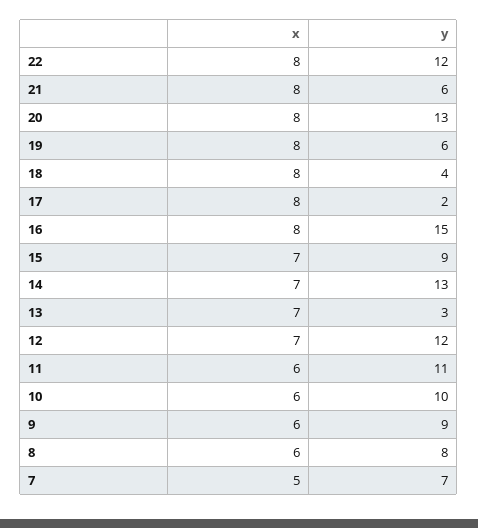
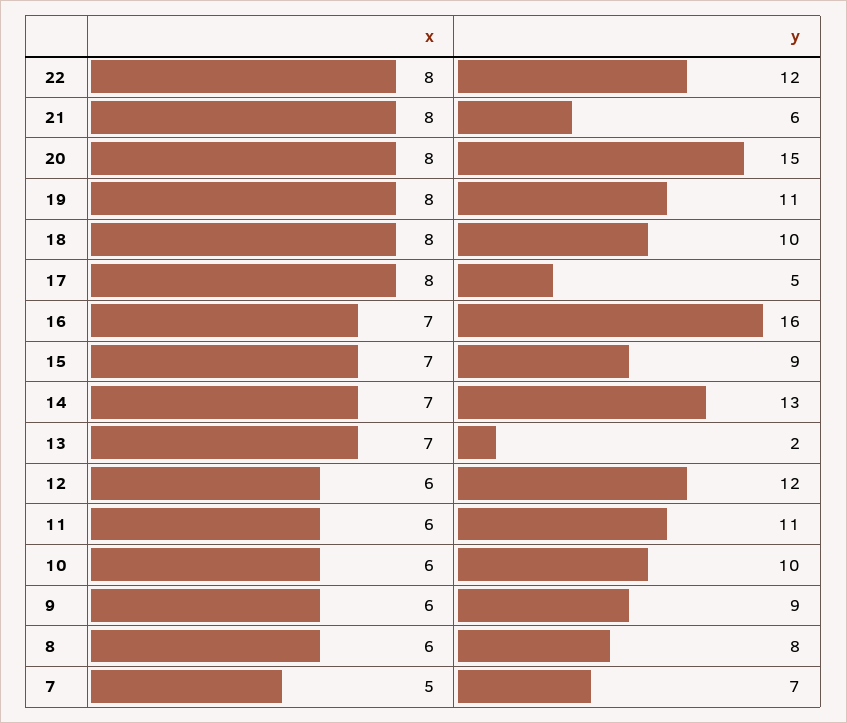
  {
    "x": {
      "22": 8,
      "21": 8,
      "20": 8,
      "19": 8,
      "18": 8,
      "17": 8,
-     "16": 8,
+     "16": 7,
      "15": 7,
      "14": 7,
      "13": 7,
-     "12": 7,
+     "12": 6,
      "11": 6,
      "10": 6,
      "9": 6,
      "8": 6,
      "7": 5
    },
    "y": {
      "22": 12,
      "21": 6,
-     "20": 13,
+     "20": 15,
-     "19": 6,
+     "19": 11,
-     "18": 4,
+     "18": 10,
-     "17": 2,
+     "17": 5,
-     "16": 15,
+     "16": 16,
      "15": 9,
      "14": 13,
-     "13": 3,
+     "13": 2,
      "12": 12,
      "11": 11,
      "10": 10,
      "9": 9,
      "8": 8,
      "7": 7
    }
  }

